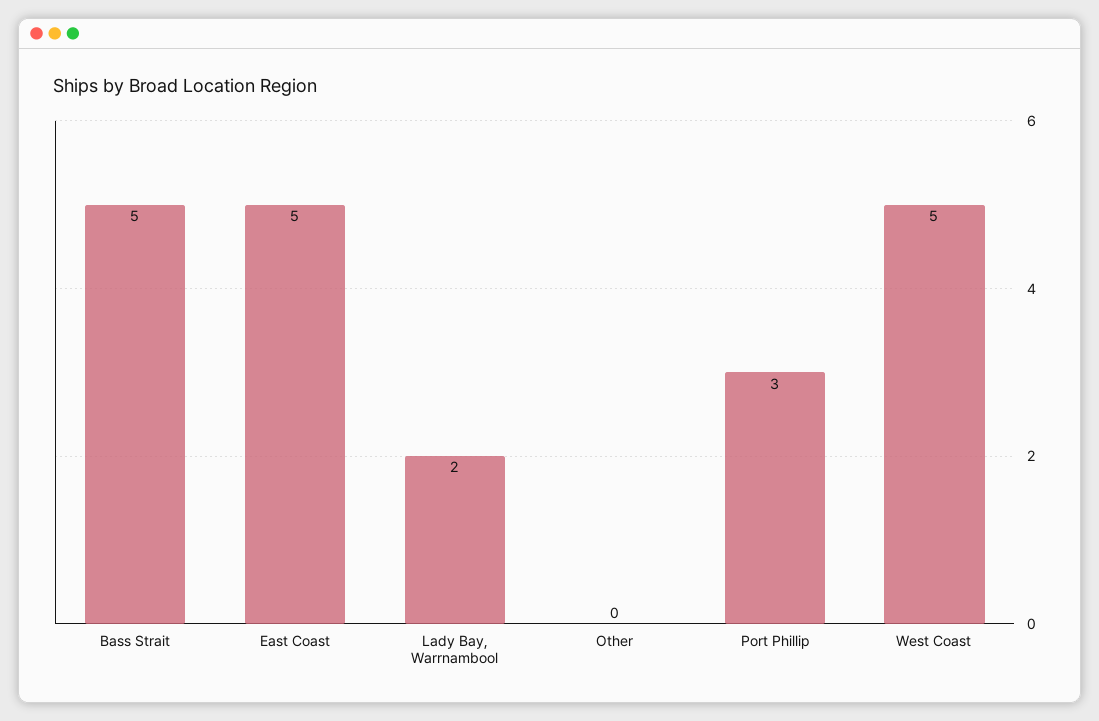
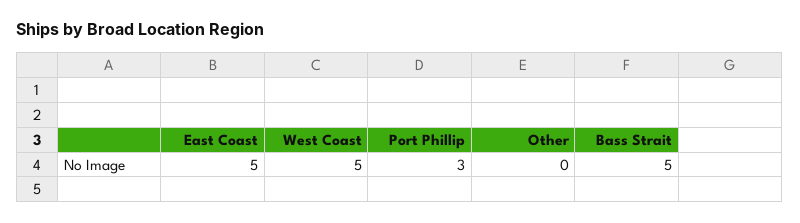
  {
    "Bass Strait": 5,
    "East Coast": 5,
-   "Lady Bay, Warrnambool": 2,
    "Other": 0,
    "Port Phillip": 3,
    "West Coast": 5
  }

